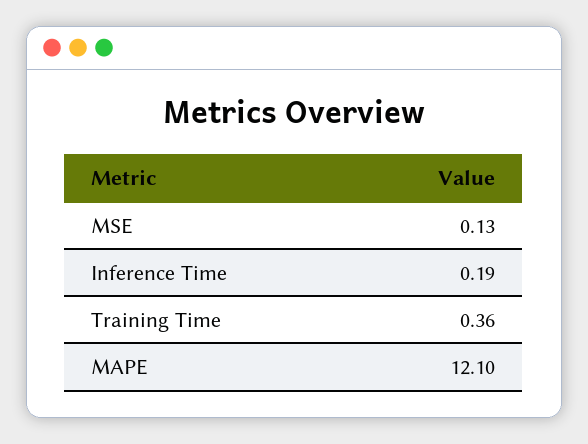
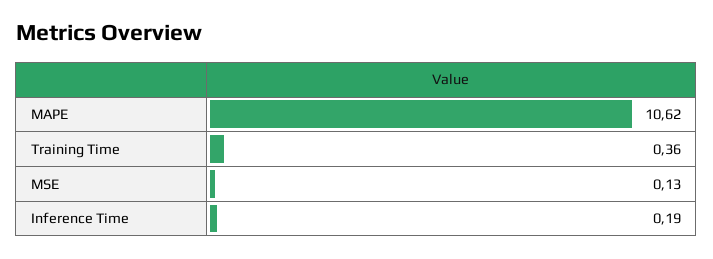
  {
    "MSE": 0.13,
    "Inference Time": 0.19,
    "Training Time": 0.36,
-   "MAPE": 12.1
+   "MAPE": 10.62
  }

